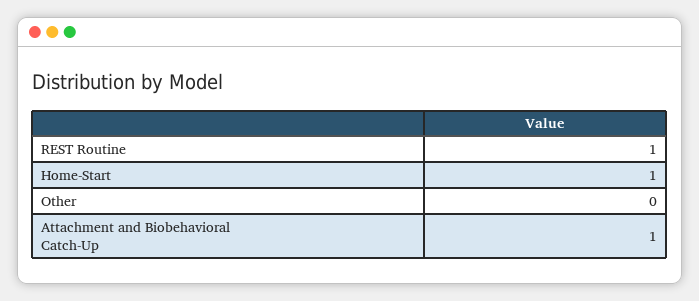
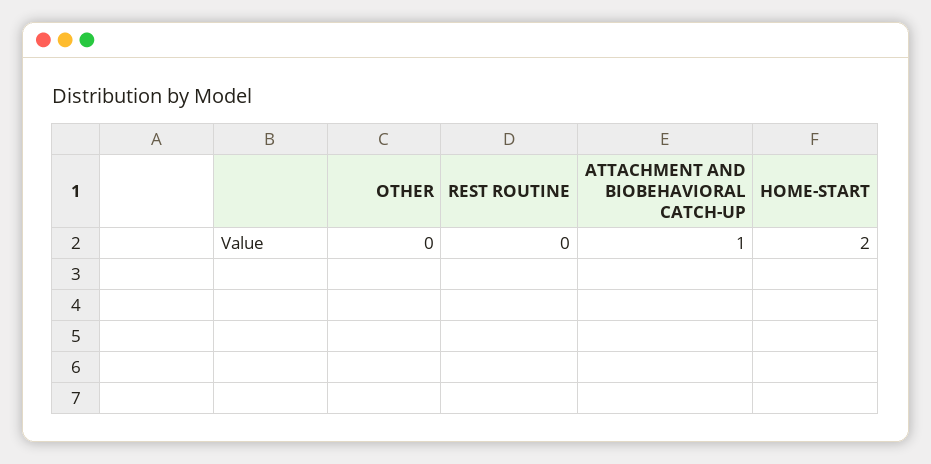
  {
-   "REST Routine": 1,
+   "REST Routine": 0,
-   "Home-Start": 1,
+   "Home-Start": 2,
    "Other": 0,
    "Attachment and Biobehavioral Catch-Up": 1
  }

